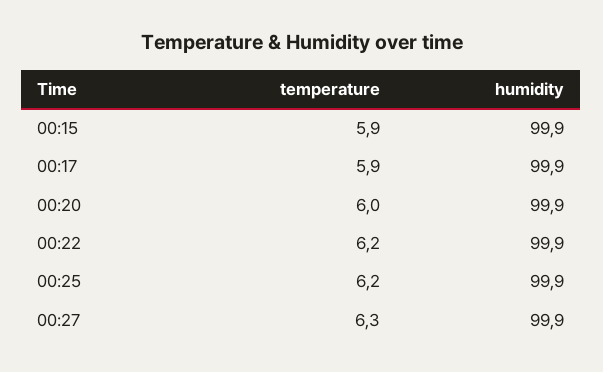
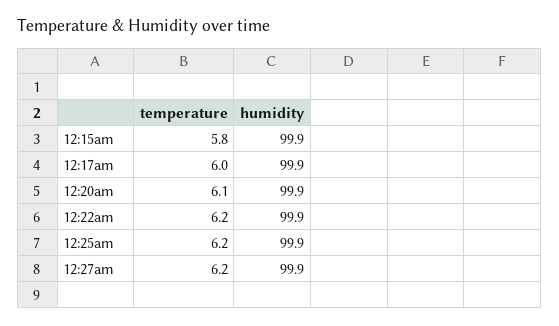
  {
    "temperature": {
-     "00:15": 5.9,
+     "00:15": 5.8,
-     "00:17": 5.9,
+     "00:17": 6,
-     "00:20": 6,
+     "00:20": 6.1,
      "00:22": 6.2,
      "00:25": 6.2,
-     "00:27": 6.3
+     "00:27": 6.2
    },
    "humidity": {
      "00:15": 99.9,
      "00:17": 99.9,
      "00:20": 99.9,
      "00:22": 99.9,
      "00:25": 99.9,
      "00:27": 99.9
    }
  }

